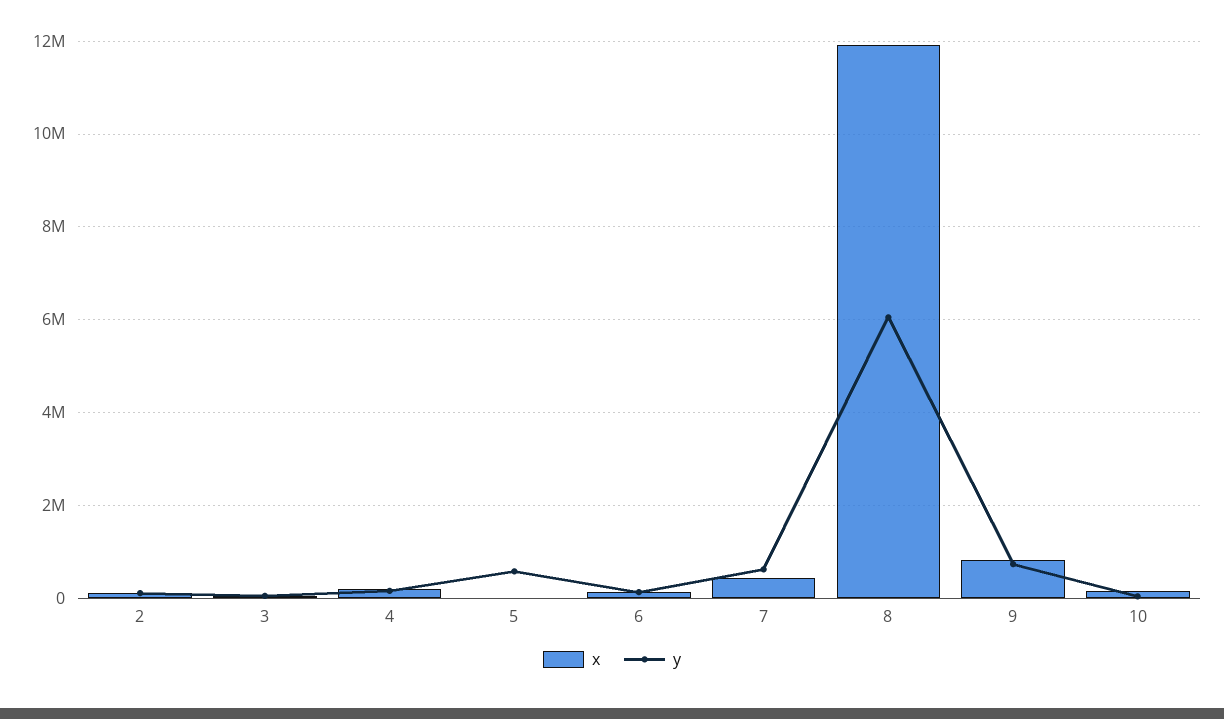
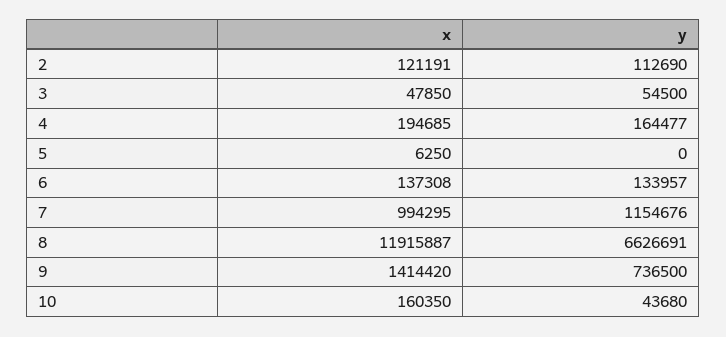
  {
    "x": {
      "2": 121191,
      "3": 47850,
      "4": 194685,
      "5": 6250,
      "6": 137308,
-     "7": 400000,
+     "7": 994295,
      "8": 11915887,
-     "9": 800000,
+     "9": 1414420,
      "10": 160350
    },
    "y": {
      "2": 112690,
      "3": 54500,
      "4": 164477,
-     "5": 600000,
+     "5": 0,
      "6": 133957,
-     "7": 600000,
+     "7": 1154676,
-     "8": 6000000,
+     "8": 6626691,
      "9": 736500,
      "10": 43680
    }
  }

